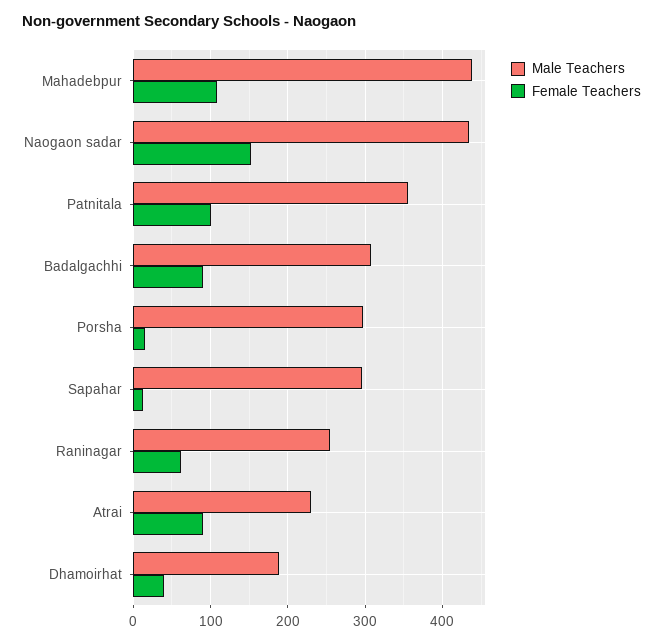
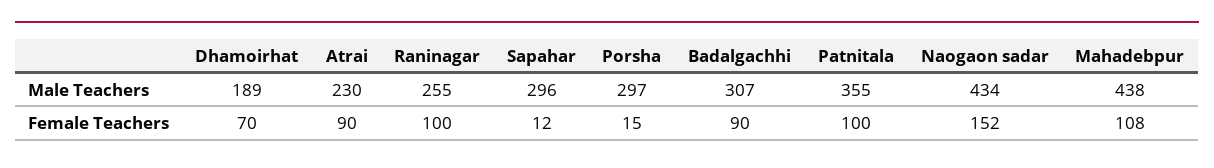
  {
    "Male Teachers": {
      "Mahadebpur": 438,
      "Naogaon sadar": 434,
      "Patnitala": 355,
      "Badalgachhi": 307,
      "Porsha": 297,
      "Sapahar": 296,
      "Raninagar": 255,
      "Atrai": 230,
      "Dhamoirhat": 189
    },
    "Female Teachers": {
      "Mahadebpur": 108,
      "Naogaon sadar": 152,
      "Patnitala": 100,
      "Badalgachhi": 90,
      "Porsha": 15,
      "Sapahar": 12,
-     "Raninagar": 60,
+     "Raninagar": 100,
      "Atrai": 90,
-     "Dhamoirhat": 40
+     "Dhamoirhat": 70
    }
  }

